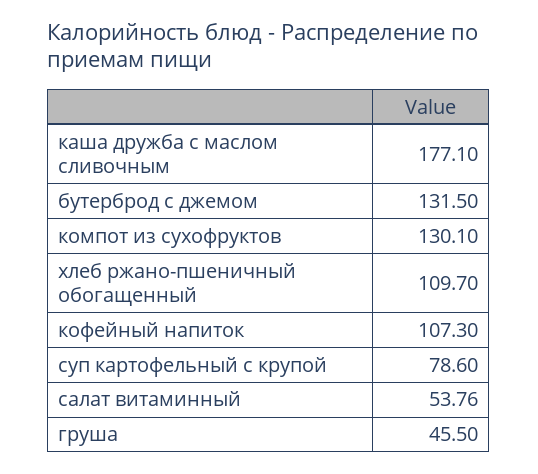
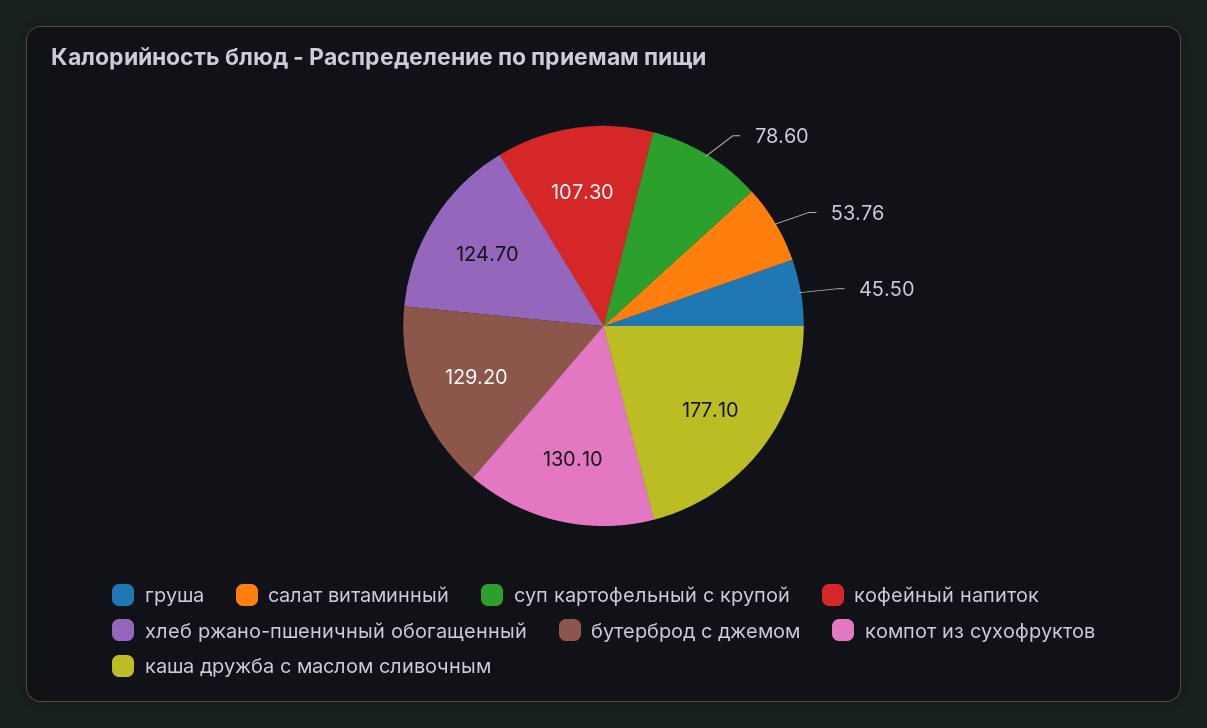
  {
    "каша дружба с маслом сливочным": 177.1,
-   "бутерброд с джемом": 131.5,
+   "бутерброд с джемом": 129.2,
    "компот из сухофруктов": 130.1,
-   "хлеб ржано-пшеничный обогащенный": 109.7,
+   "хлеб ржано-пшеничный обогащенный": 124.7,
    "кофейный напиток": 107.3,
    "суп картофельный с крупой": 78.6,
    "салат витаминный": 53.76,
    "груша": 45.5
  }

